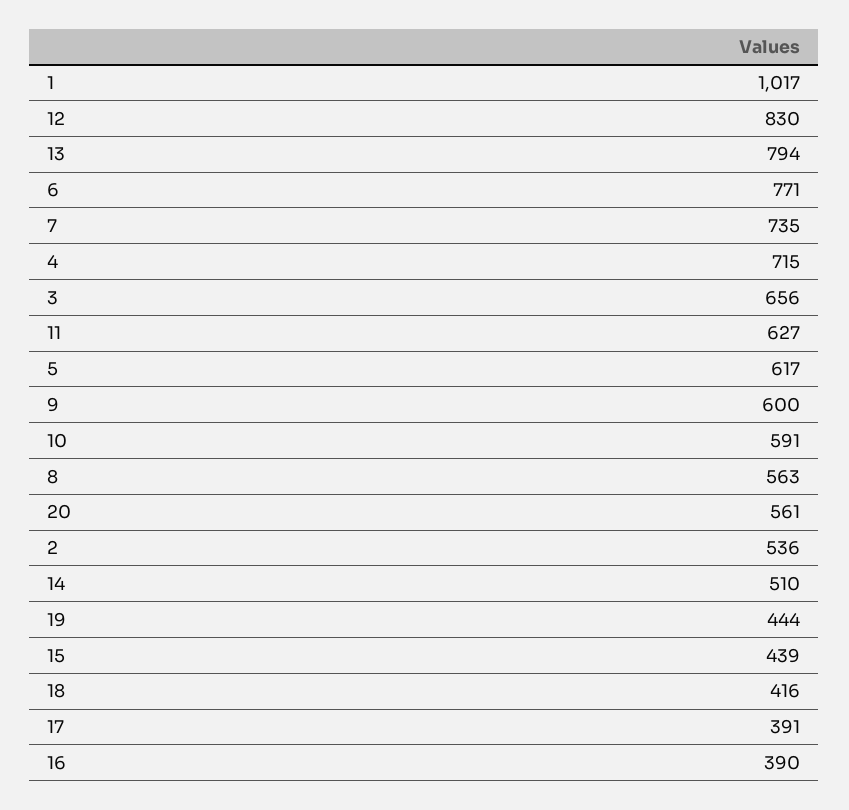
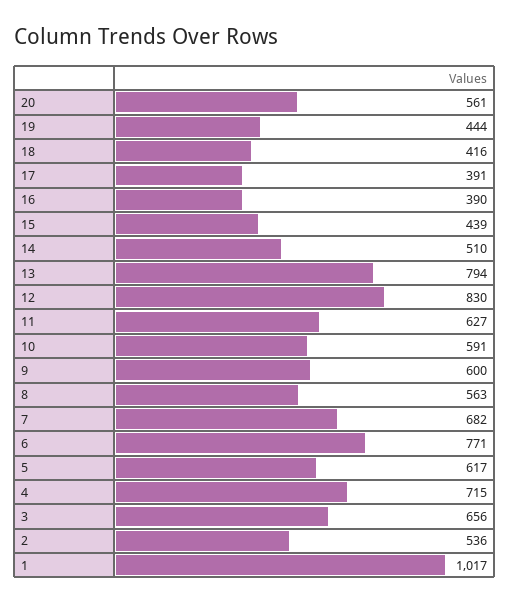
  {
    "1": 1017,
    "12": 830,
    "13": 794,
    "6": 771,
-   "7": 735,
+   "7": 682,
    "4": 715,
    "3": 656,
    "11": 627,
    "5": 617,
    "9": 600,
    "10": 591,
    "8": 563,
    "20": 561,
    "2": 536,
    "14": 510,
    "19": 444,
    "15": 439,
    "18": 416,
    "17": 391,
    "16": 390
  }

